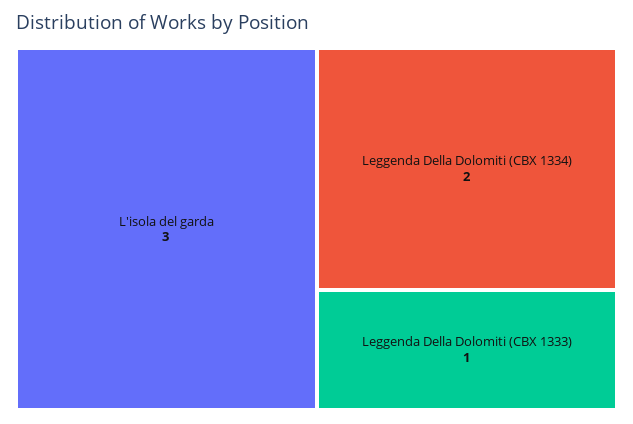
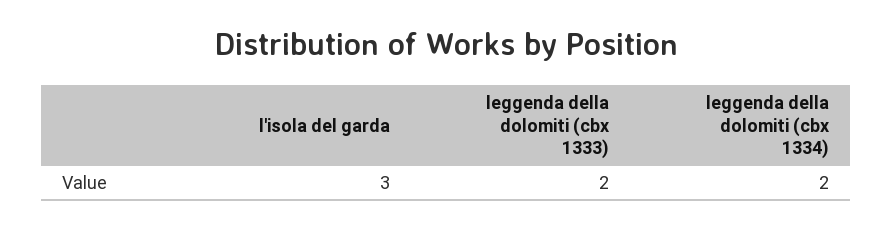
  {
    "L'isola del garda": 3,
    "Leggenda Della Dolomiti (CBX 1334)": 2,
-   "Leggenda Della Dolomiti (CBX 1333)": 1
+   "Leggenda Della Dolomiti (CBX 1333)": 2
  }

